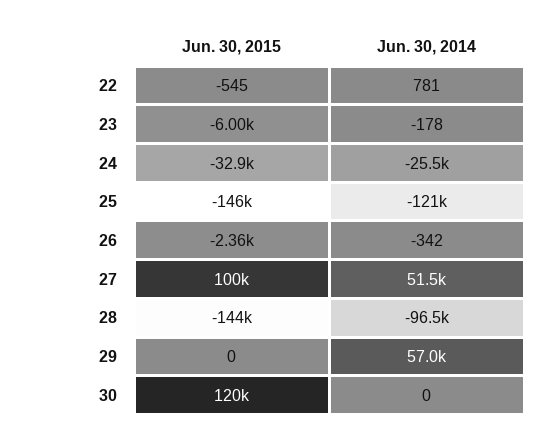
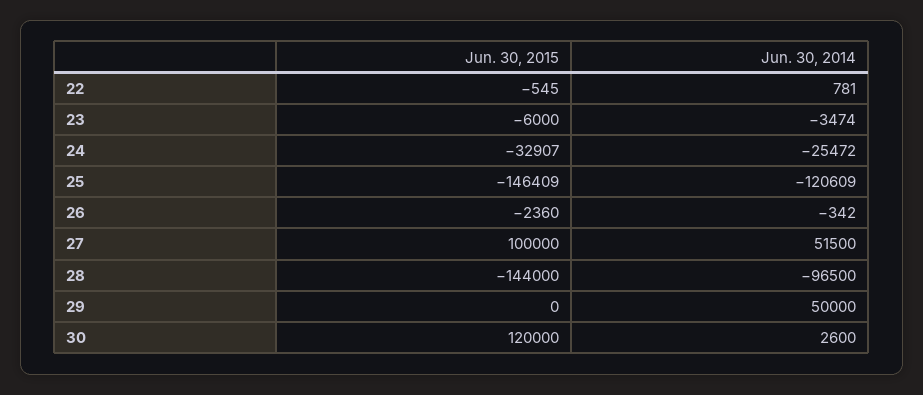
  {
    "Jun. 30, 2015": {
      "22": -545,
      "23": -6000,
      "24": -32907,
      "25": -146409,
      "26": -2360,
      "27": 100000,
      "28": -144000,
      "29": 0,
      "30": 120000
    },
    "Jun. 30, 2014": {
      "22": 781,
-     "23": -178,
+     "23": -3474,
      "24": -25472,
      "25": -120609,
      "26": -342,
      "27": 51500,
      "28": -96500,
-     "29": 57000,
+     "29": 50000,
-     "30": 0
+     "30": 2600
    }
  }

